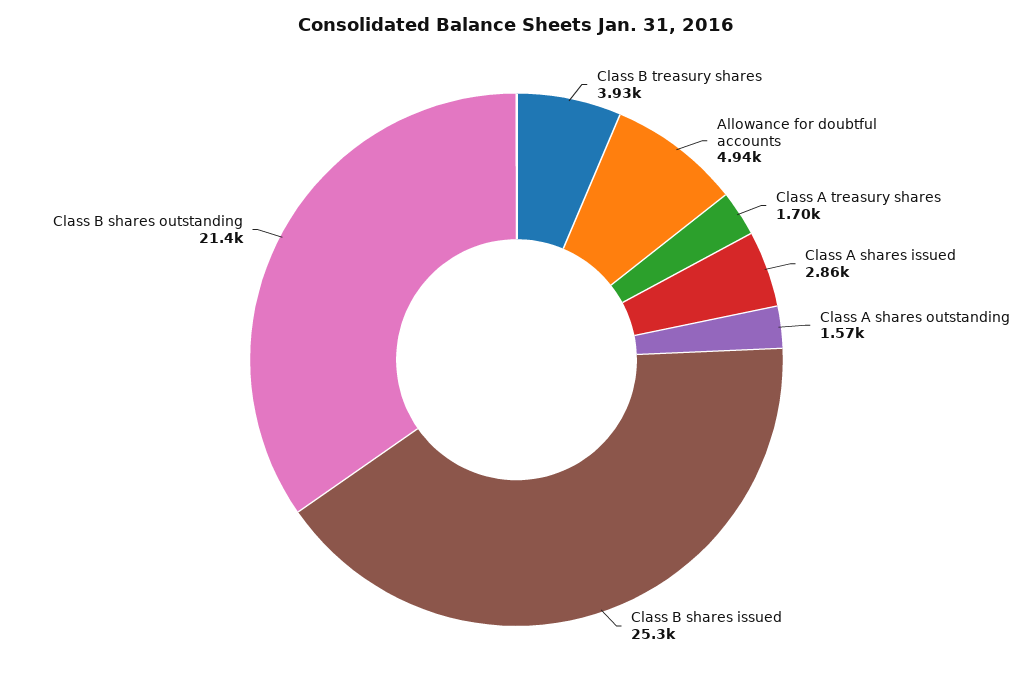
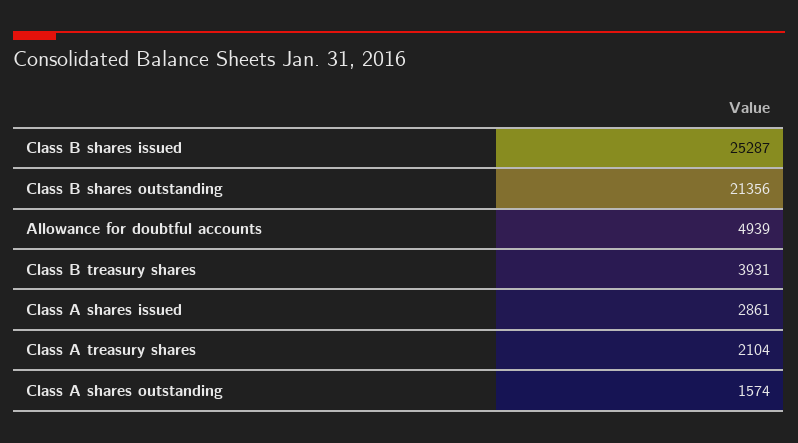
  {
    "Class B treasury shares": 3931,
    "Allowance for doubtful accounts": 4939,
-   "Class A treasury shares": 1700,
+   "Class A treasury shares": 2104,
    "Class A shares issued": 2861,
    "Class A shares outstanding": 1574,
    "Class B shares issued": 25287,
    "Class B shares outstanding": 21356
  }

